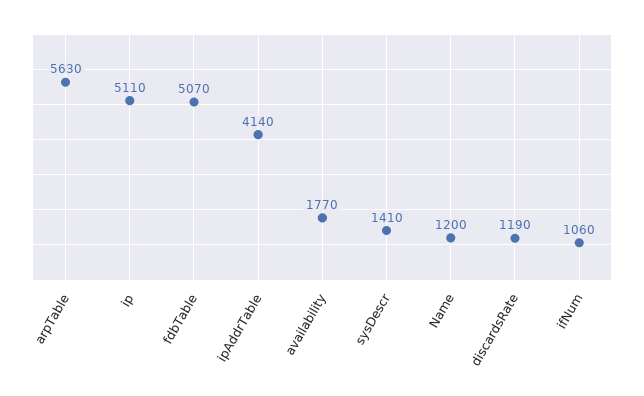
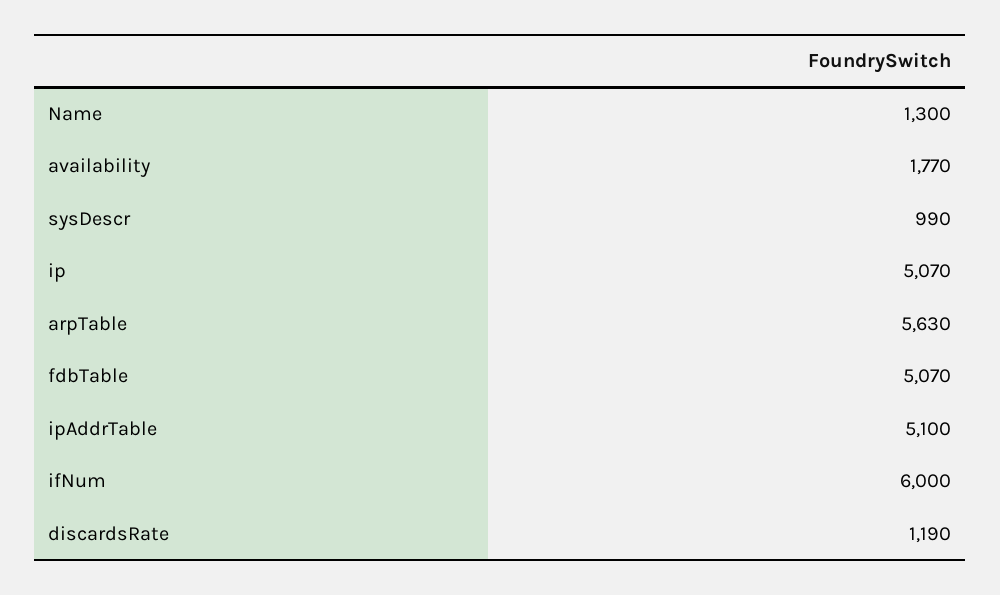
  {
    "arpTable": 5630,
-   "ip": 5110,
+   "ip": 5070,
    "fdbTable": 5070,
-   "ipAddrTable": 4140,
+   "ipAddrTable": 5100,
    "availability": 1770,
-   "sysDescr": 1410,
+   "sysDescr": 990,
-   "Name": 1200,
+   "Name": 1300,
    "discardsRate": 1190,
-   "ifNum": 1060
+   "ifNum": 6000
  }

